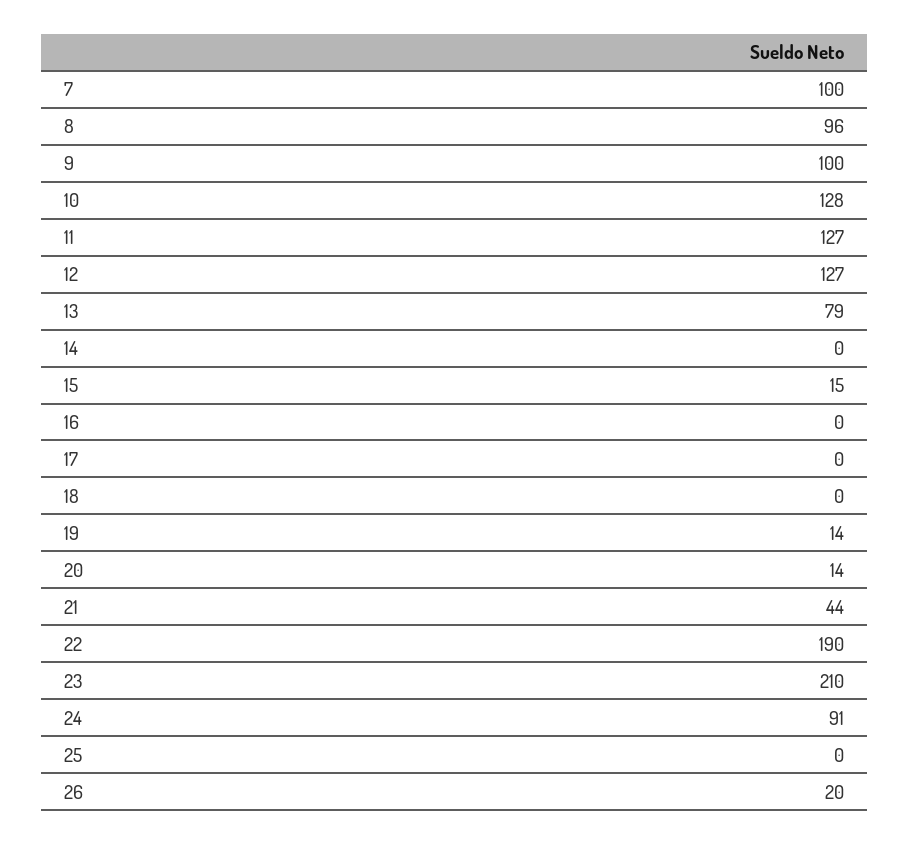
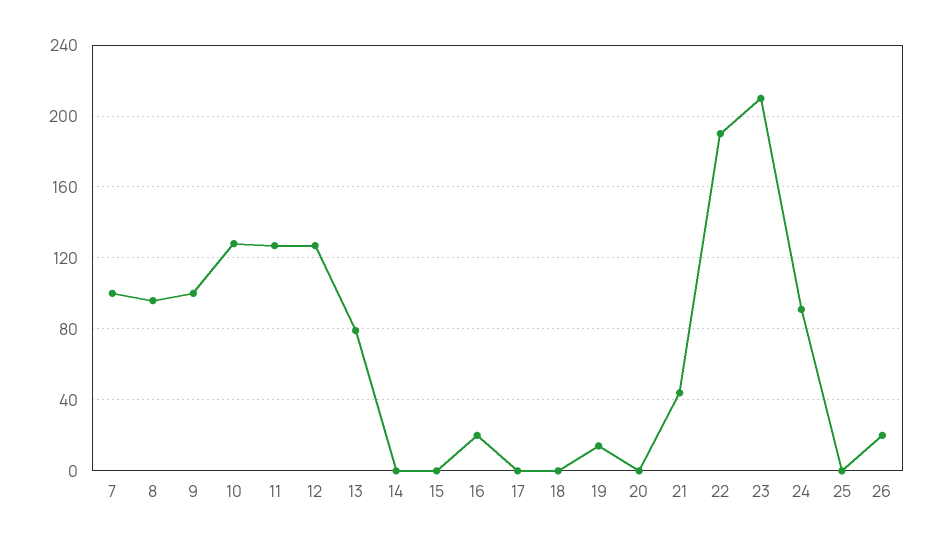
  {
    "7": 100,
    "8": 96,
    "9": 100,
    "10": 128,
    "11": 127,
    "12": 127,
    "13": 79,
    "14": 0,
-   "15": 15,
+   "15": 0,
-   "16": 0,
+   "16": 20,
    "17": 0,
    "18": 0,
    "19": 14,
-   "20": 14,
+   "20": 0,
    "21": 44,
    "22": 190,
    "23": 210,
    "24": 91,
    "25": 0,
    "26": 20
  }

